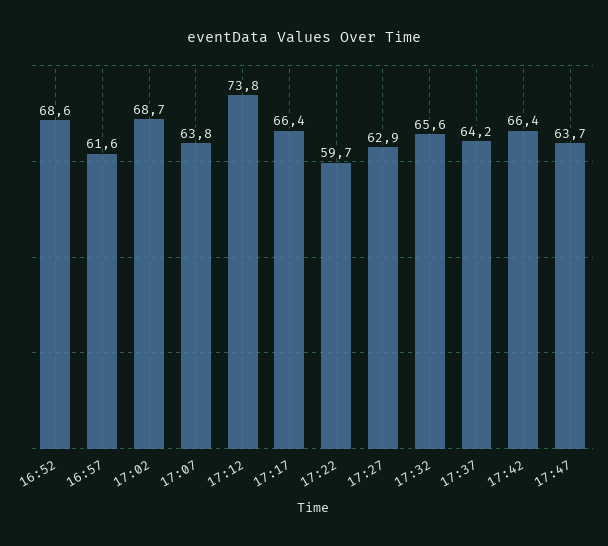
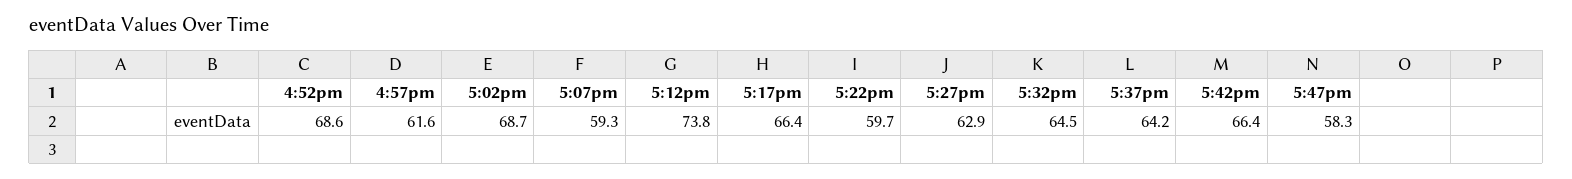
  {
    "16:52": 68.6,
    "16:57": 61.6,
    "17:02": 68.7,
-   "17:07": 63.8,
+   "17:07": 59.3,
    "17:12": 73.8,
    "17:17": 66.4,
    "17:22": 59.7,
    "17:27": 62.9,
-   "17:32": 65.6,
+   "17:32": 64.5,
    "17:37": 64.2,
    "17:42": 66.4,
-   "17:47": 63.7
+   "17:47": 58.3
  }

